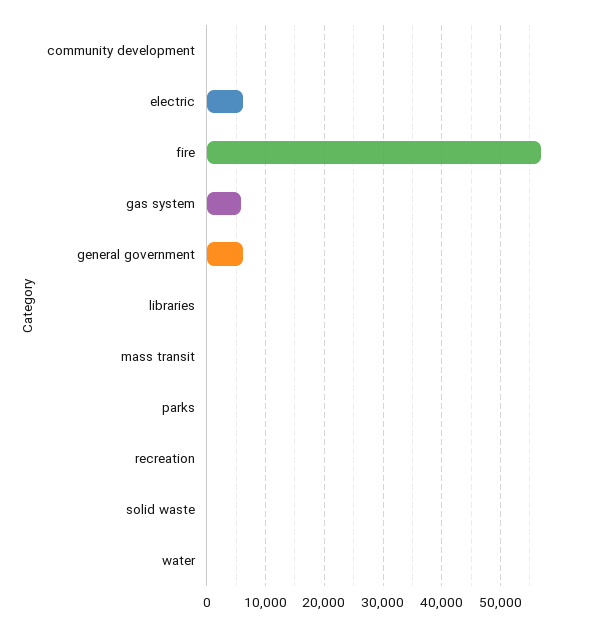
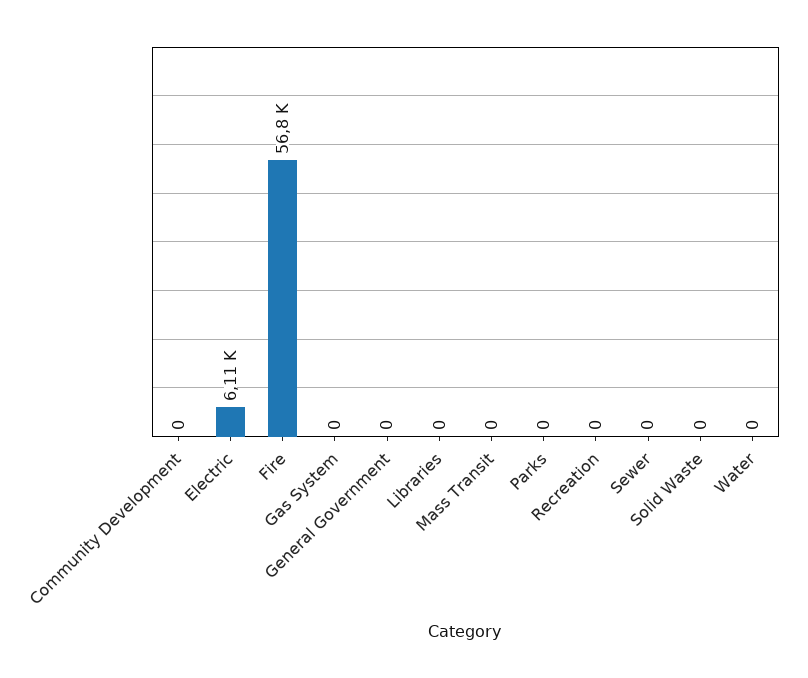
  {
    "community development": 0,
    "electric": 6110,
    "fire": 56800,
-   "gas system": 6000,
+   "gas system": 0,
-   "general government": 6000,
+   "general government": 0,
    "libraries": 0,
    "mass transit": 0,
    "parks": 0,
    "recreation": 0,
    "solid waste": 0,
-   "water": 0
+   "water": 0,
+   "Sewer": 0
  }

